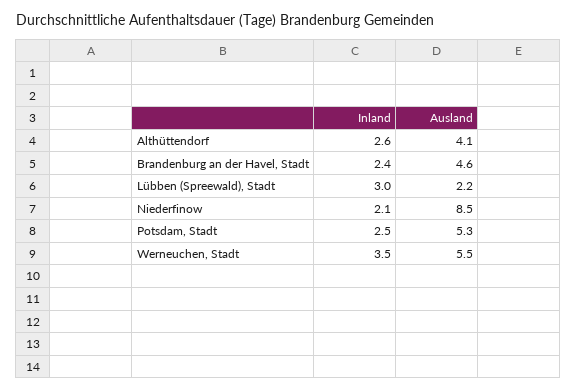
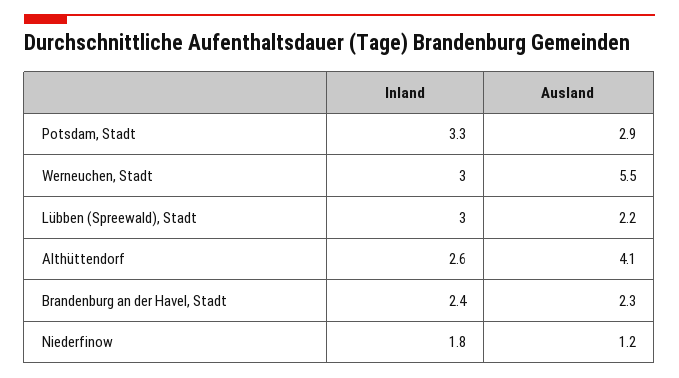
  {
    "Inland": {
      "Althüttendorf": 2.6,
      "Brandenburg an der Havel, Stadt": 2.4,
      "Lübben (Spreewald), Stadt": 3,
-     "Niederfinow": 2.1,
+     "Niederfinow": 1.8,
-     "Potsdam, Stadt": 2.5,
+     "Potsdam, Stadt": 3.3,
-     "Werneuchen, Stadt": 3.5
+     "Werneuchen, Stadt": 3
    },
    "Ausland": {
      "Althüttendorf": 4.1,
-     "Brandenburg an der Havel, Stadt": 4.6,
+     "Brandenburg an der Havel, Stadt": 2.3,
      "Lübben (Spreewald), Stadt": 2.2,
-     "Niederfinow": 8.5,
+     "Niederfinow": 1.2,
-     "Potsdam, Stadt": 5.3,
+     "Potsdam, Stadt": 2.9,
      "Werneuchen, Stadt": 5.5
    }
  }

